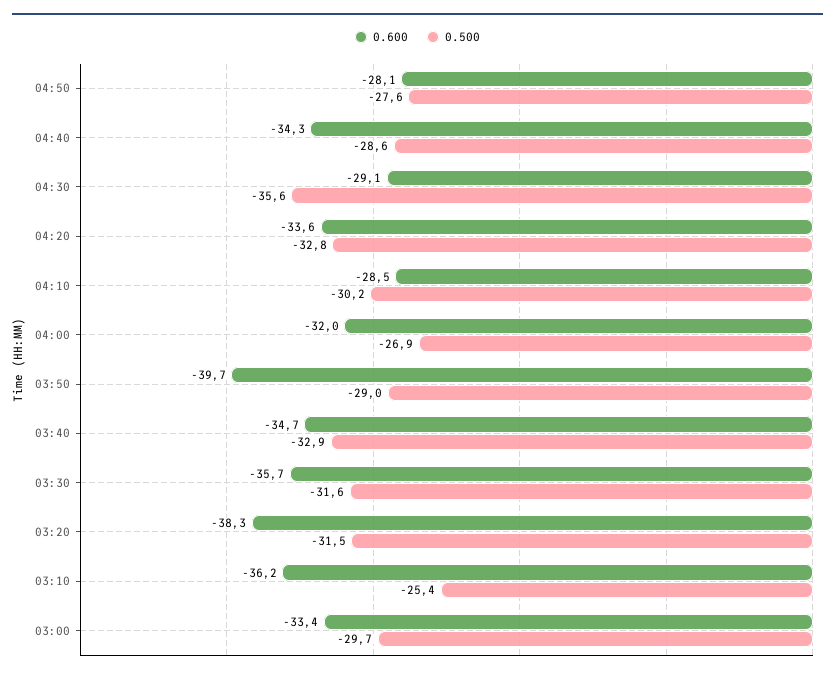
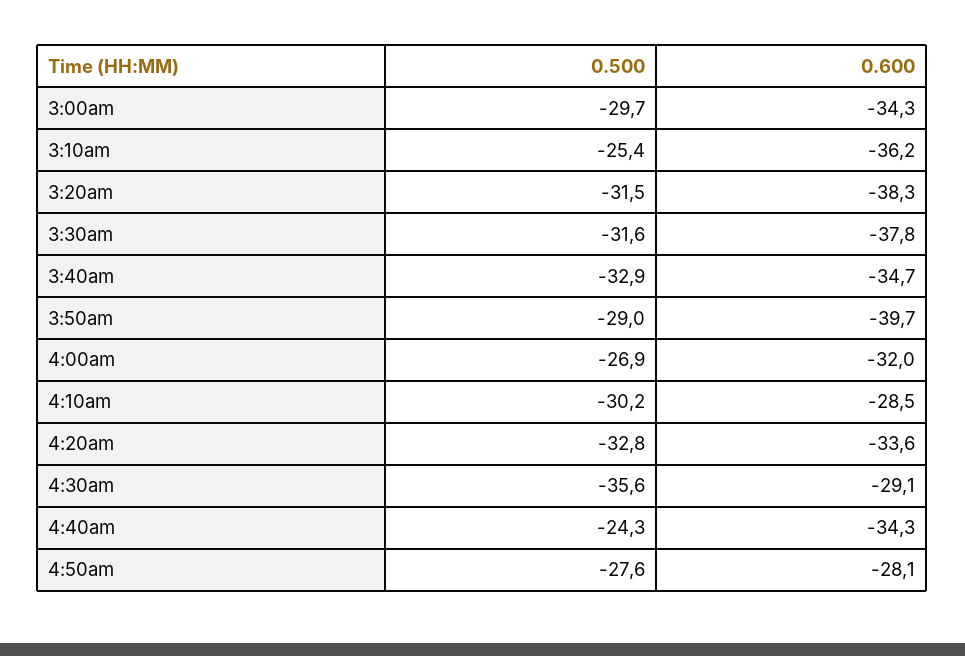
  {
    "0.600": {
      "04:50": -28.1,
      "04:40": -34.3,
      "04:30": -29.1,
      "04:20": -33.6,
      "04:10": -28.5,
      "04:00": -32,
      "03:50": -39.7,
      "03:40": -34.7,
-     "03:30": -35.7,
+     "03:30": -37.8,
      "03:20": -38.3,
      "03:10": -36.2,
-     "03:00": -33.4
+     "03:00": -34.3
    },
    "0.500": {
      "04:50": -27.6,
-     "04:40": -28.6,
+     "04:40": -24.3,
      "04:30": -35.6,
      "04:20": -32.8,
      "04:10": -30.2,
      "04:00": -26.9,
      "03:50": -29,
      "03:40": -32.9,
      "03:30": -31.6,
      "03:20": -31.5,
      "03:10": -25.4,
      "03:00": -29.7
    }
  }

